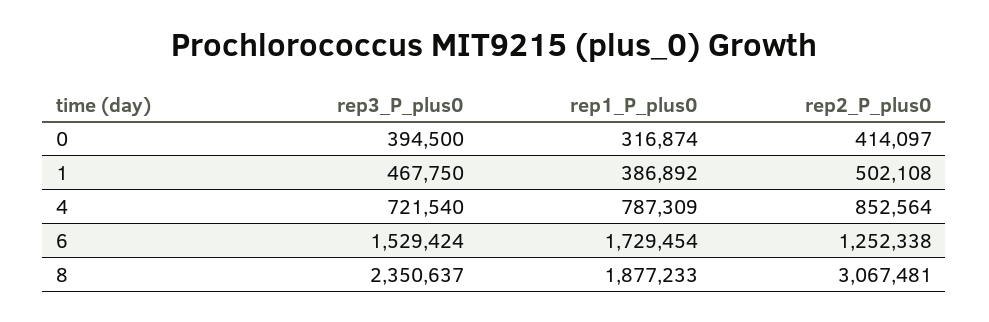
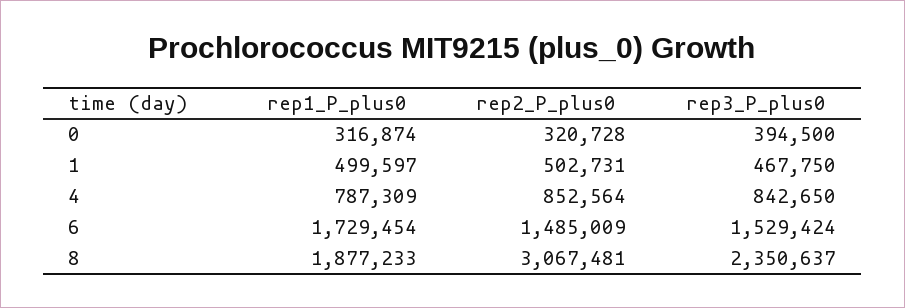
  {
    "rep3_P_plus0": {
      "0": 394500,
      "1": 467750,
-     "4": 721540,
+     "4": 842650,
      "6": 1529424,
      "8": 2350637
    },
    "rep1_P_plus0": {
      "0": 316874,
-     "1": 386892,
+     "1": 499597,
      "4": 787309,
      "6": 1729454,
      "8": 1877233
    },
    "rep2_P_plus0": {
-     "0": 414097,
+     "0": 320728,
-     "1": 502108,
+     "1": 502731,
      "4": 852564,
-     "6": 1252338,
+     "6": 1485009,
      "8": 3067481
    }
  }

